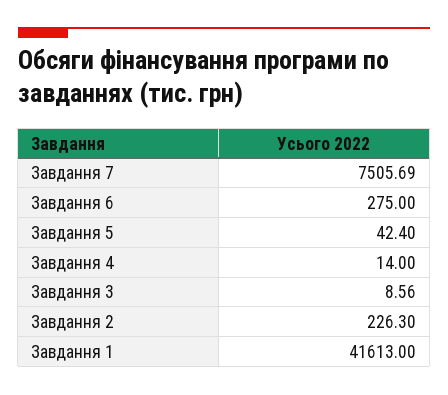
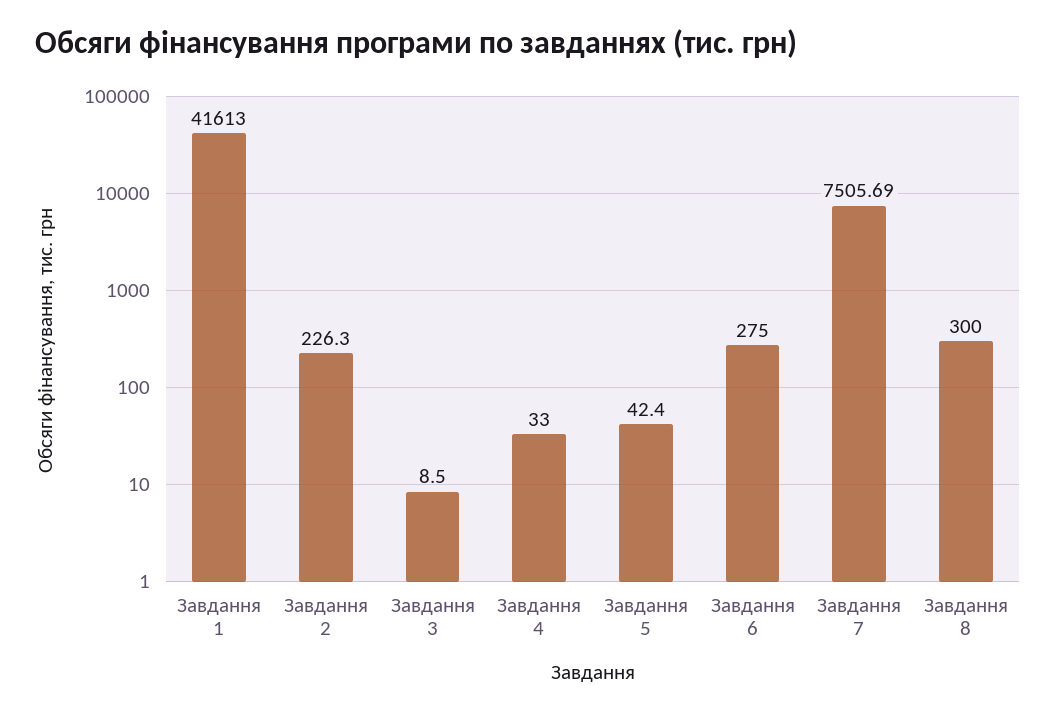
  {
    "Завдання 7": 7505.69,
    "Завдання 6": 275,
    "Завдання 5": 42.4,
-   "Завдання 4": 14,
+   "Завдання 4": 33,
-   "Завдання 3": 8.56,
+   "Завдання 3": 8.5,
    "Завдання 2": 226.3,
-   "Завдання 1": 41613
+   "Завдання 1": 41613,
+   "Завдання 8": 300
  }

